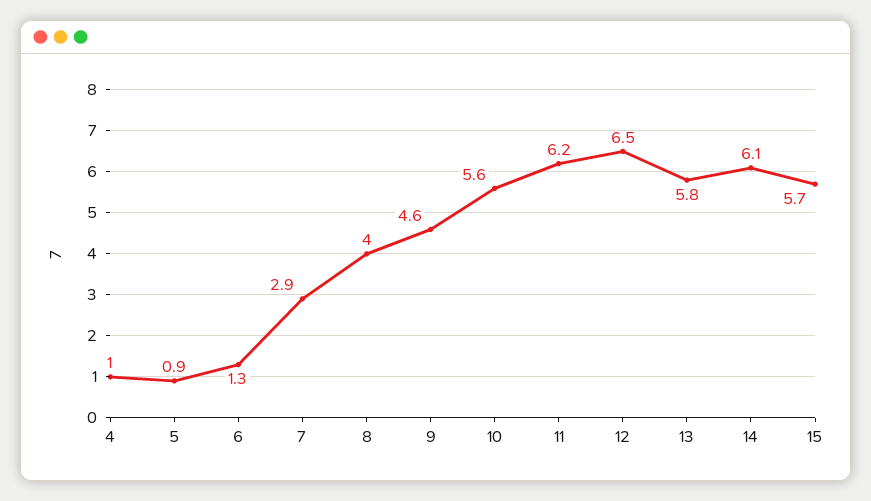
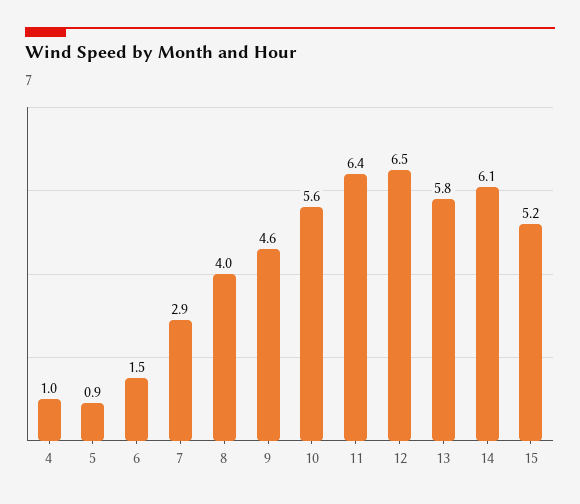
  {
    "4": 1,
    "5": 0.9,
-   "6": 1.3,
+   "6": 1.5,
    "7": 2.9,
    "8": 4,
    "9": 4.6,
    "10": 5.6,
-   "11": 6.2,
+   "11": 6.4,
    "12": 6.5,
    "13": 5.8,
    "14": 6.1,
-   "15": 5.7
+   "15": 5.2
  }

